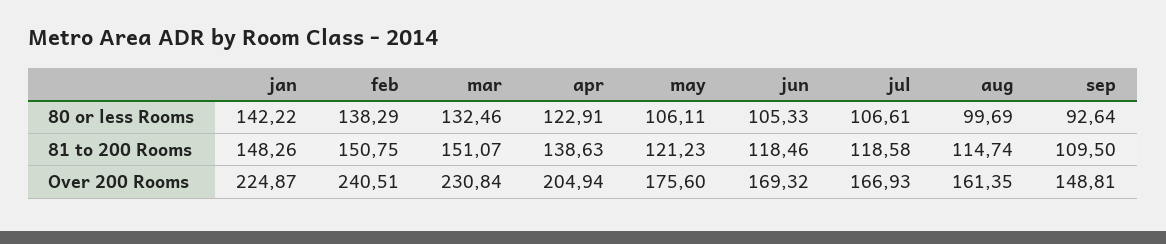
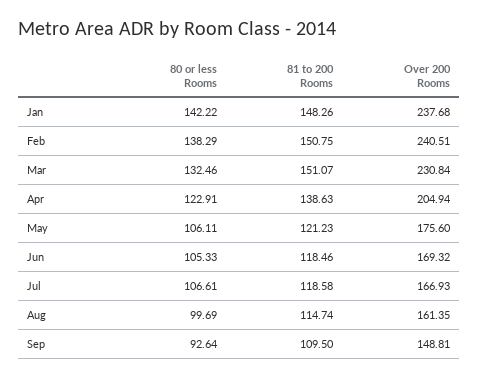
  {
    "jan": {
      "80 or less Rooms": 142.22,
      "81 to 200 Rooms": 148.26,
-     "Over 200 Rooms": 224.87
+     "Over 200 Rooms": 237.68
    },
    "feb": {
      "80 or less Rooms": 138.29,
      "81 to 200 Rooms": 150.75,
      "Over 200 Rooms": 240.51
    },
    "mar": {
      "80 or less Rooms": 132.46,
      "81 to 200 Rooms": 151.07,
      "Over 200 Rooms": 230.84
    },
    "apr": {
      "80 or less Rooms": 122.91,
      "81 to 200 Rooms": 138.63,
      "Over 200 Rooms": 204.94
    },
    "may": {
      "80 or less Rooms": 106.11,
      "81 to 200 Rooms": 121.23,
      "Over 200 Rooms": 175.6
    },
    "jun": {
      "80 or less Rooms": 105.33,
      "81 to 200 Rooms": 118.46,
      "Over 200 Rooms": 169.32
    },
    "jul": {
      "80 or less Rooms": 106.61,
      "81 to 200 Rooms": 118.58,
      "Over 200 Rooms": 166.93
    },
    "aug": {
      "80 or less Rooms": 99.69,
      "81 to 200 Rooms": 114.74,
      "Over 200 Rooms": 161.35
    },
    "sep": {
      "80 or less Rooms": 92.64,
      "81 to 200 Rooms": 109.5,
      "Over 200 Rooms": 148.81
    }
  }

